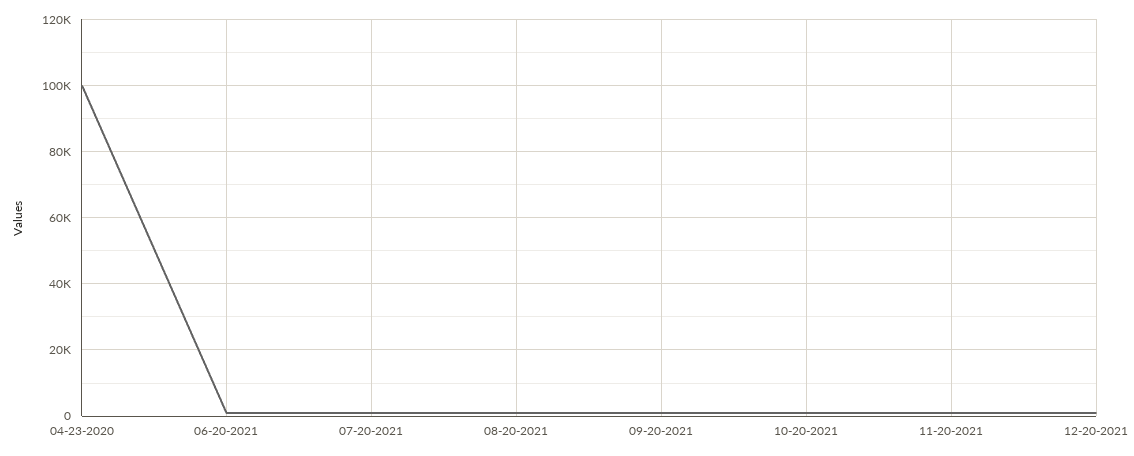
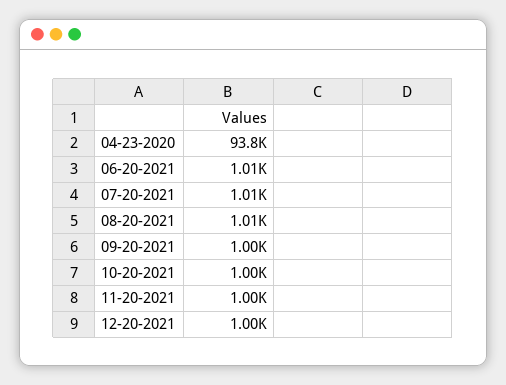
  {
-   "04-23-2020": 100000,
+   "04-23-2020": 93800,
    "06-20-2021": 1010,
    "07-20-2021": 1010,
    "08-20-2021": 1010,
    "09-20-2021": 1000,
    "10-20-2021": 1000,
    "11-20-2021": 1000,
    "12-20-2021": 1000
  }

